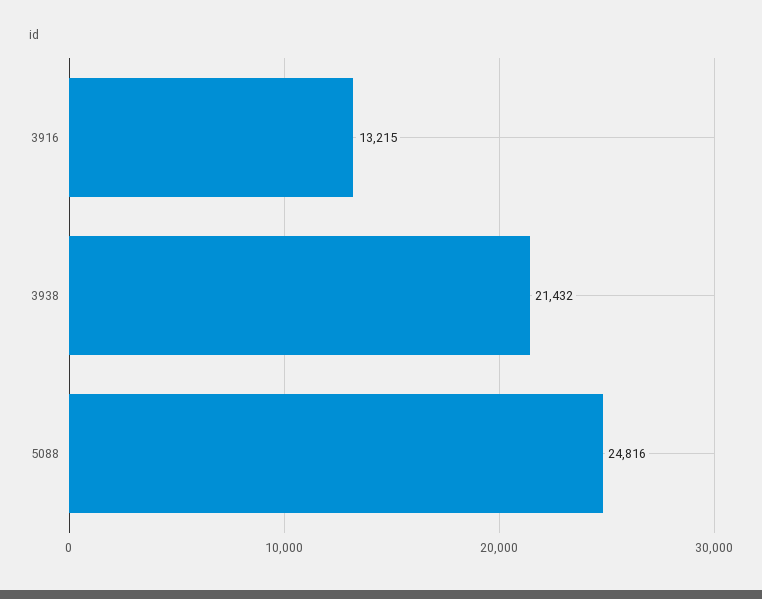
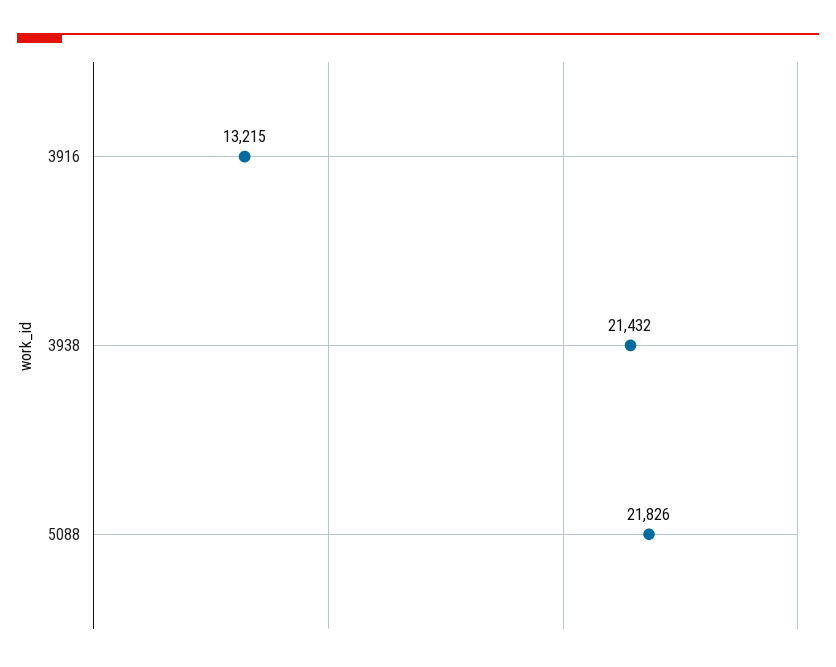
  {
    "3916": 13215,
    "3938": 21432,
-   "5088": 24816
+   "5088": 21826
  }

